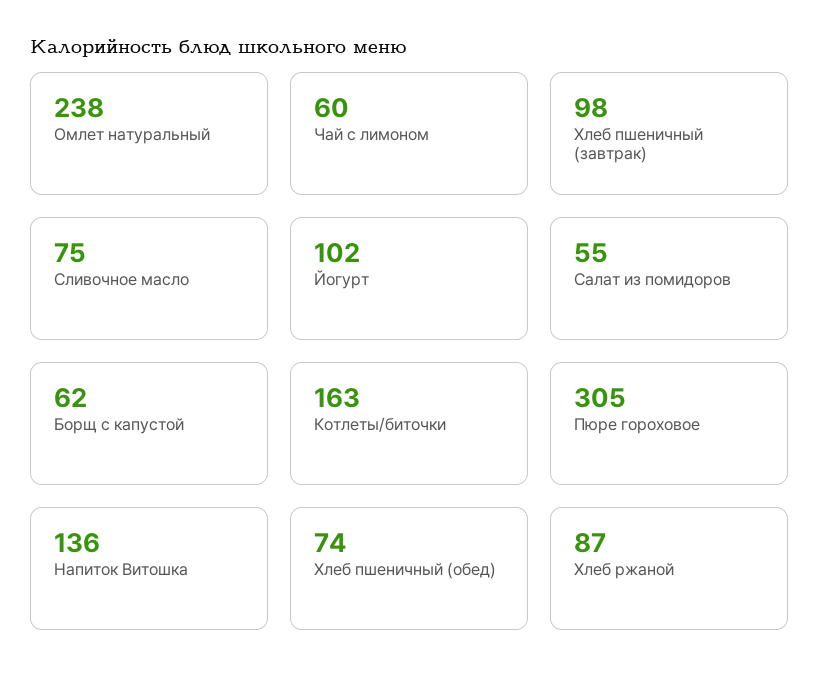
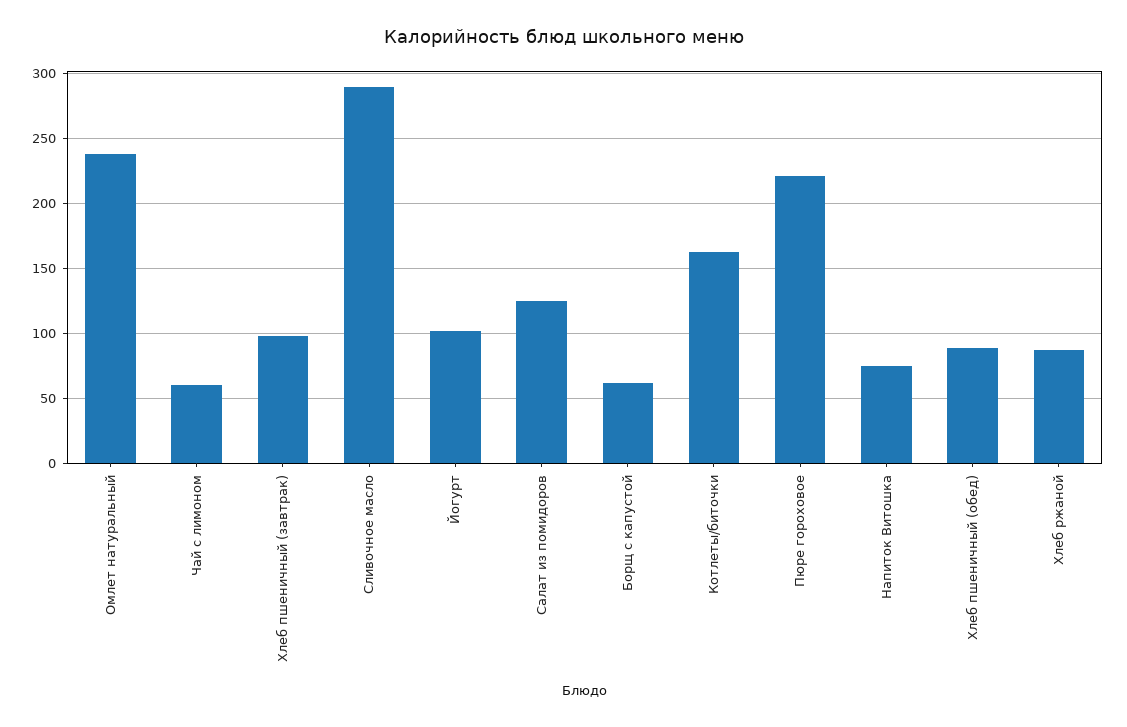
  {
    "Омлет натуральный": 238,
    "Чай с лимоном": 60,
    "Хлеб пшеничный (завтрак)": 98,
-   "Сливочное масло": 75,
+   "Сливочное масло": 290,
    "Йогурт": 102,
-   "Салат из помидоров": 55,
+   "Салат из помидоров": 125,
    "Борщ с капустой": 62,
    "Котлеты/биточки": 163,
-   "Пюре гороховое": 305,
+   "Пюре гороховое": 220,
-   "Напиток Витошка": 136,
+   "Напиток Витошка": 75,
-   "Хлеб пшеничный (обед)": 74,
+   "Хлеб пшеничный (обед)": 90,
    "Хлеб ржаной": 87
  }

